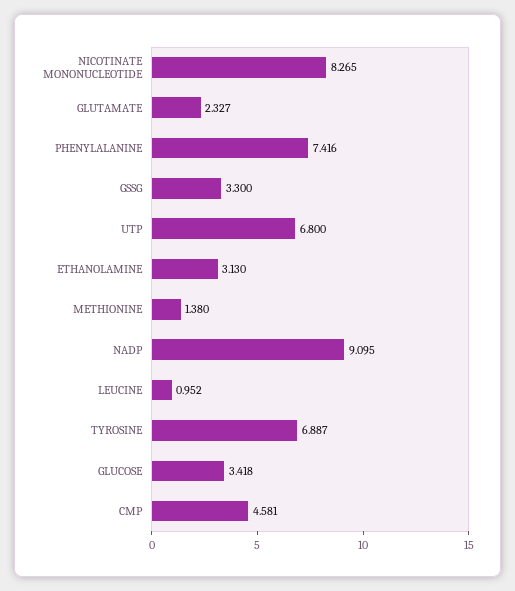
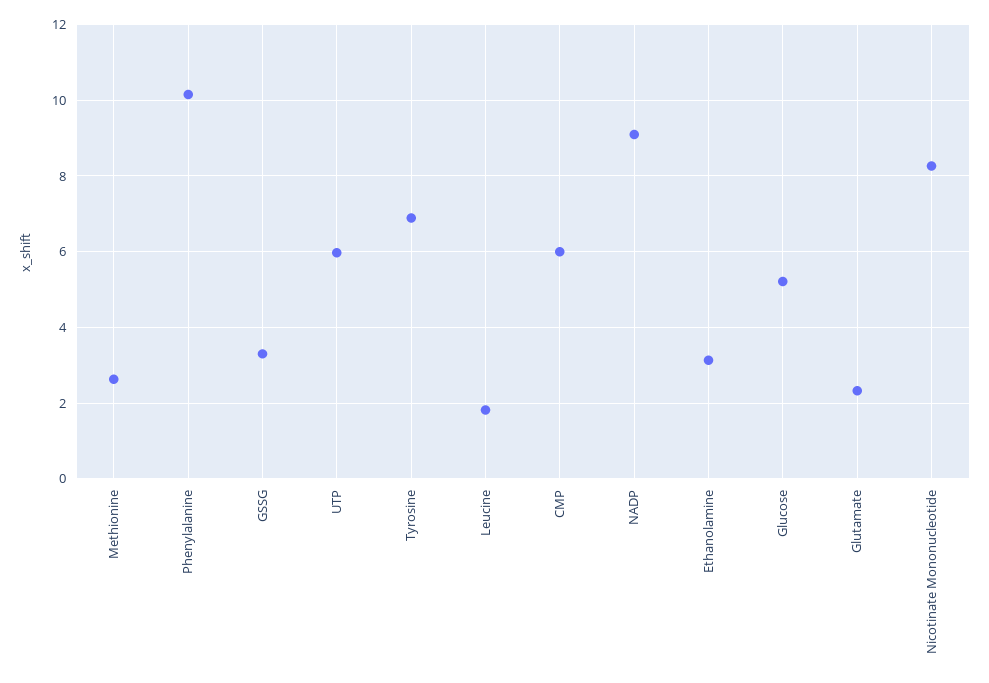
  {
    "NICOTINATE MONONUCLEOTIDE": 8.265,
    "GLUTAMATE": 2.327,
-   "PHENYLALANINE": 7.416,
+   "PHENYLALANINE": 10.2,
    "GSSG": 3.3,
-   "UTP": 6.8,
+   "UTP": 6,
    "ETHANOLAMINE": 3.13,
-   "METHIONINE": 1.38,
+   "METHIONINE": 2.6,
    "NADP": 9.095,
-   "LEUCINE": 0.952,
+   "LEUCINE": 1.8,
    "TYROSINE": 6.887,
-   "GLUCOSE": 3.418,
+   "GLUCOSE": 5.2,
-   "CMP": 4.581
+   "CMP": 6
  }

